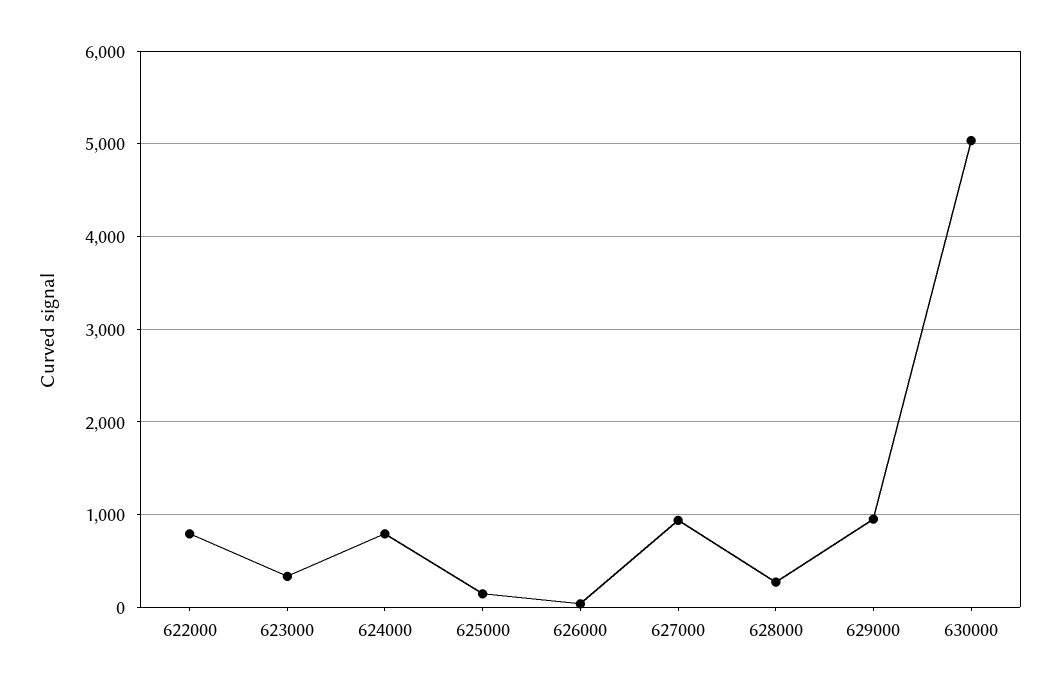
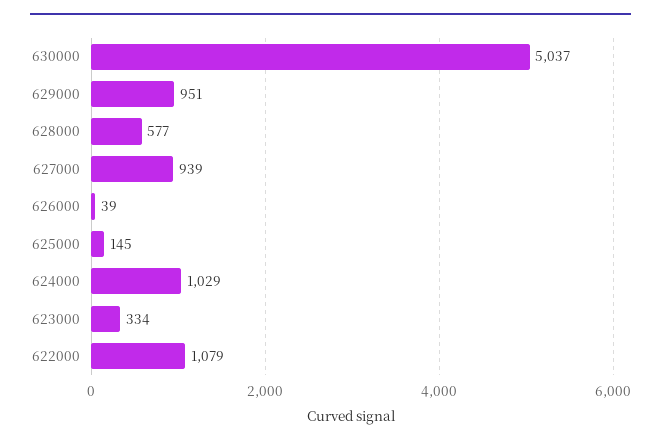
  {
-   "622000": 800,
+   "622000": 1079,
    "623000": 334,
-   "624000": 800,
+   "624000": 1029,
    "625000": 145,
    "626000": 39,
    "627000": 939,
-   "628000": 300,
+   "628000": 577,
    "629000": 951,
    "630000": 5037
  }

